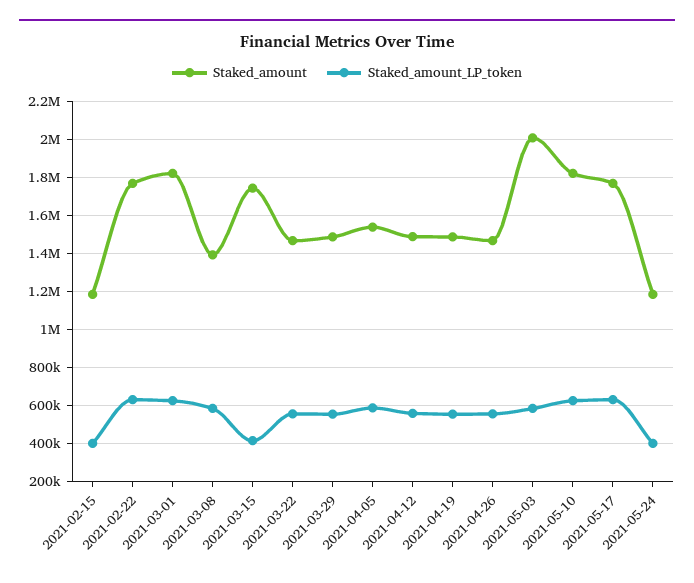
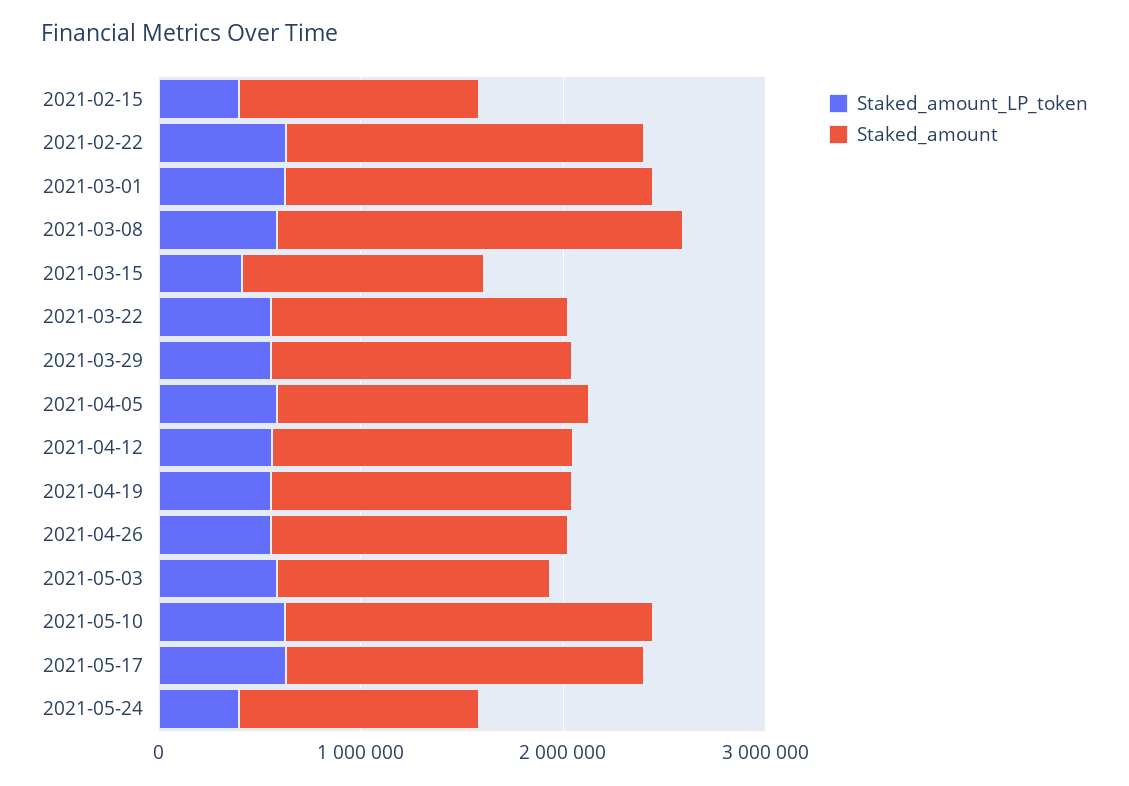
  {
    "Staked_amount": {
      "2021-02-15": 1200000,
      "2021-02-22": 1750000,
      "2021-03-01": 1800000,
-     "2021-03-08": 1400000,
+     "2021-03-08": 2000000,
-     "2021-03-15": 1750000,
+     "2021-03-15": 1200000,
      "2021-03-22": 1450000,
      "2021-03-29": 1500000,
      "2021-04-05": 1550000,
      "2021-04-12": 1500000,
      "2021-04-19": 1500000,
      "2021-04-26": 1450000,
-     "2021-05-03": 2000000,
+     "2021-05-03": 1400000,
      "2021-05-10": 1800000,
      "2021-05-17": 1750000,
      "2021-05-24": 1200000
    },
    "Staked_amount_LP_token": {
      "2021-02-15": 400000,
      "2021-02-22": 650000,
      "2021-03-01": 600000,
      "2021-03-08": 600000,
      "2021-03-15": 400000,
      "2021-03-22": 550000,
      "2021-03-29": 550000,
      "2021-04-05": 600000,
      "2021-04-12": 550000,
      "2021-04-19": 550000,
      "2021-04-26": 550000,
      "2021-05-03": 600000,
      "2021-05-10": 600000,
      "2021-05-17": 650000,
      "2021-05-24": 400000
    }
  }

